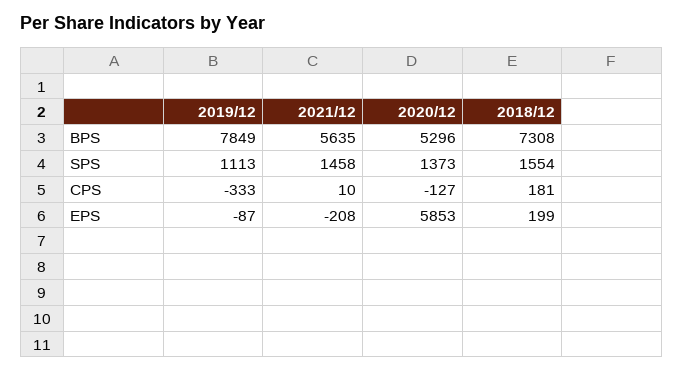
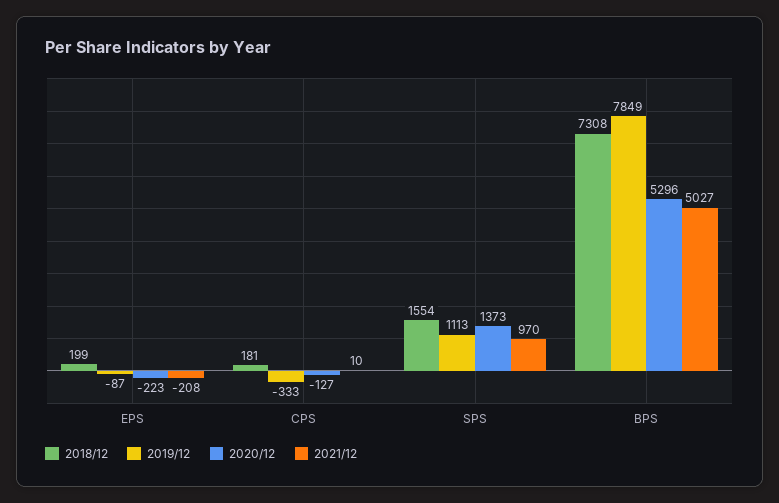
  {
    "2019/12": {
      "BPS": 7849,
      "SPS": 1113,
      "CPS": -333,
      "EPS": -87
    },
    "2021/12": {
-     "BPS": 5635,
+     "BPS": 5027,
-     "SPS": 1458,
+     "SPS": 970,
      "CPS": 10,
      "EPS": -208
    },
    "2020/12": {
      "BPS": 5296,
      "SPS": 1373,
      "CPS": -127,
-     "EPS": 5853
+     "EPS": -223
    },
    "2018/12": {
      "BPS": 7308,
      "SPS": 1554,
      "CPS": 181,
      "EPS": 199
    }
  }

